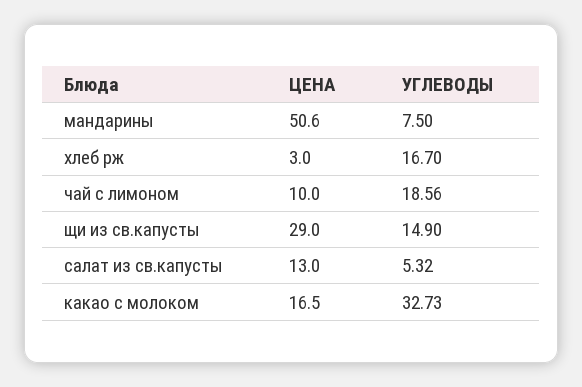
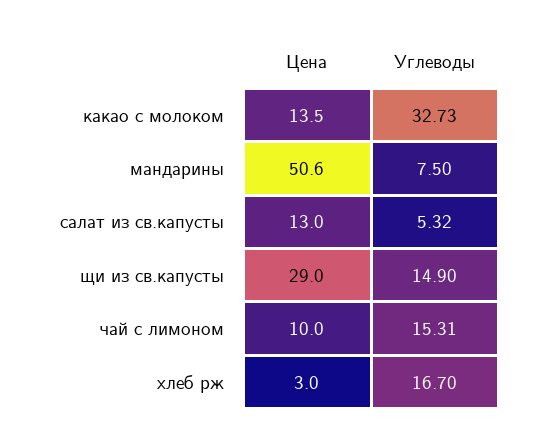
  {
    "ЦЕНА": {
      "мандарины": 50.6,
      "хлеб рж": 3,
      "чай с лимоном": 10,
      "щи из св.капусты": 29,
      "салат из св.капусты": 13,
-     "какао с молоком": 16.5
+     "какао с молоком": 13.5
    },
    "УГЛЕВОДЫ": {
      "мандарины": 7.5,
      "хлеб рж": 16.7,
-     "чай с лимоном": 18.56,
+     "чай с лимоном": 15.31,
      "щи из св.капусты": 14.9,
      "салат из св.капусты": 5.32,
      "какао с молоком": 32.73
    }
  }

